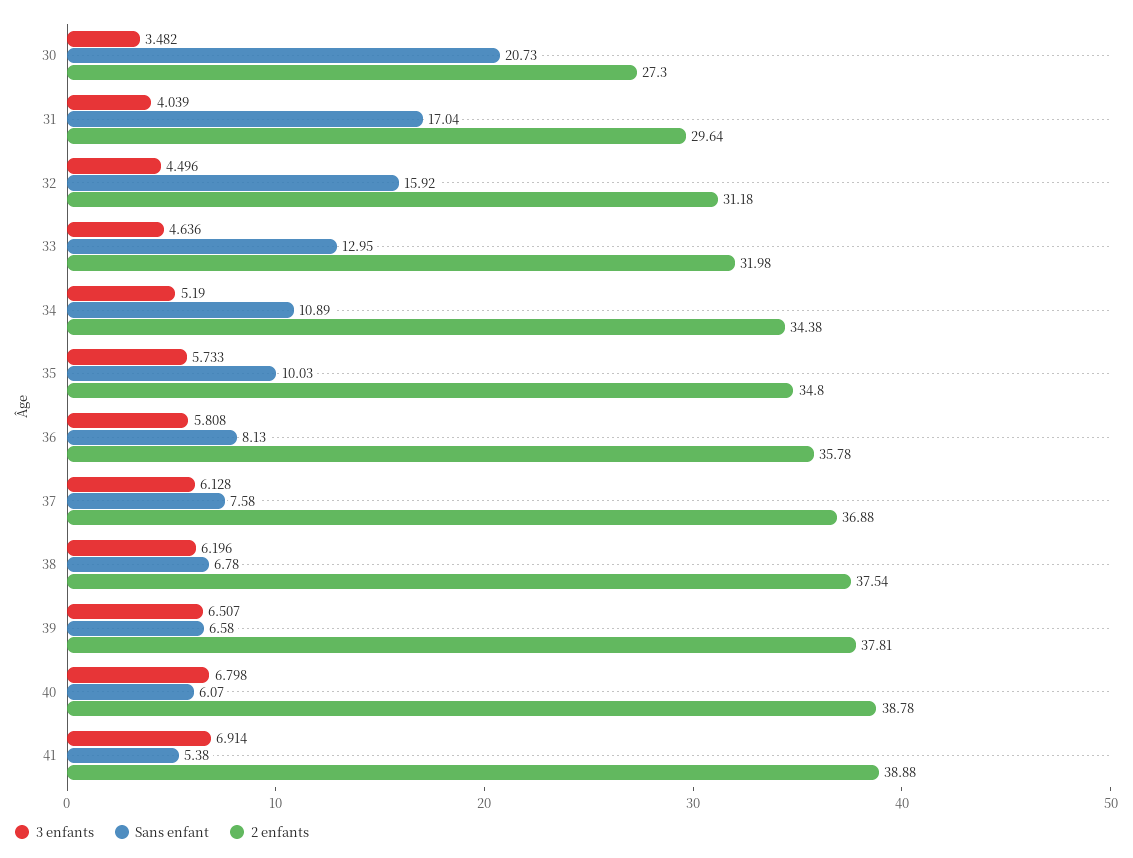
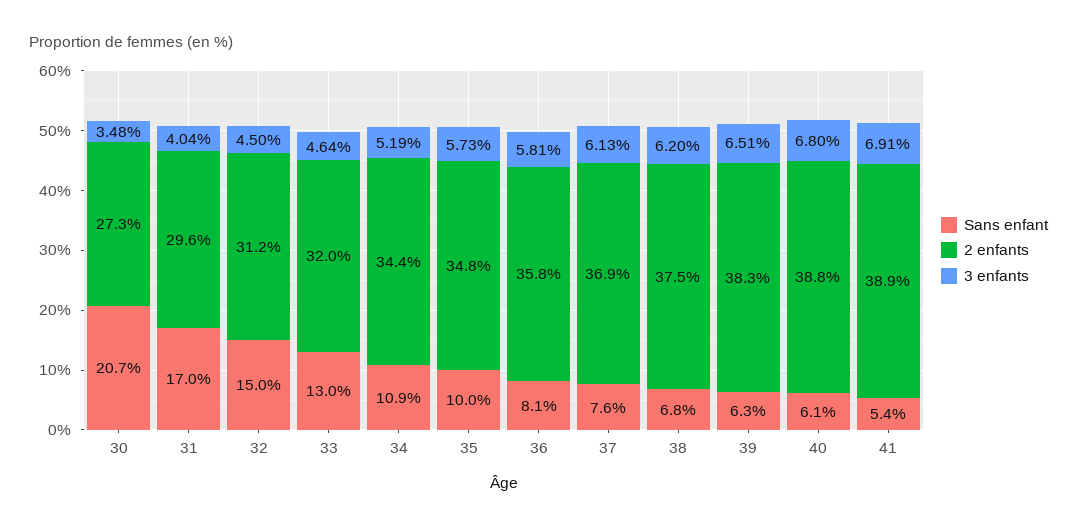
  {
    "3 enfants": {
      "30": 3.482,
      "31": 4.039,
      "32": 4.496,
      "33": 4.636,
      "34": 5.19,
      "35": 5.733,
      "36": 5.808,
      "37": 6.128,
      "38": 6.196,
      "39": 6.507,
      "40": 6.798,
      "41": 6.914
    },
    "Sans enfant": {
      "30": 20.73,
      "31": 17.04,
-     "32": 15.92,
+     "32": 15,
      "33": 12.95,
      "34": 10.89,
      "35": 10.03,
      "36": 8.13,
      "37": 7.58,
      "38": 6.78,
-     "39": 6.58,
+     "39": 6.3,
      "40": 6.07,
      "41": 5.38
    },
    "2 enfants": {
      "30": 27.3,
      "31": 29.64,
      "32": 31.18,
      "33": 31.98,
      "34": 34.38,
      "35": 34.8,
      "36": 35.78,
      "37": 36.88,
      "38": 37.54,
-     "39": 37.81,
+     "39": 38.3,
      "40": 38.78,
      "41": 38.88
    }
  }

